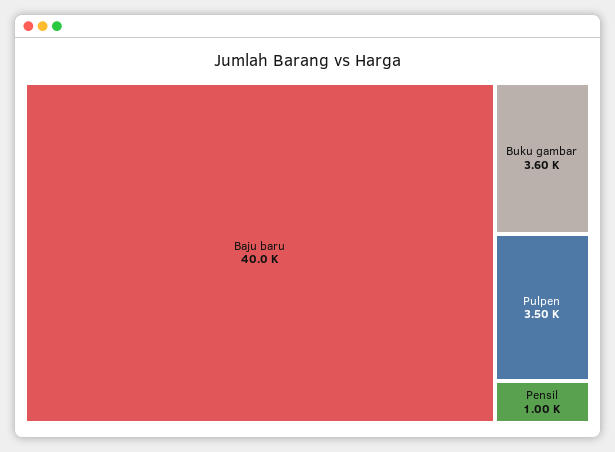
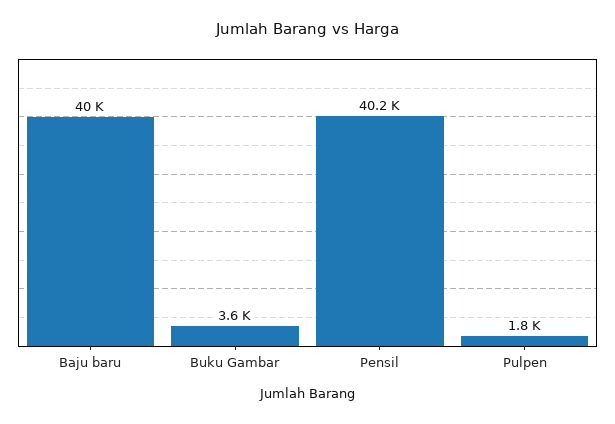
  {
    "Baju baru": 40000,
    "Buku gambar": 3600,
-   "Pulpen": 3500,
+   "Pulpen": 1800,
-   "Pensil": 1000
+   "Pensil": 40200
  }

